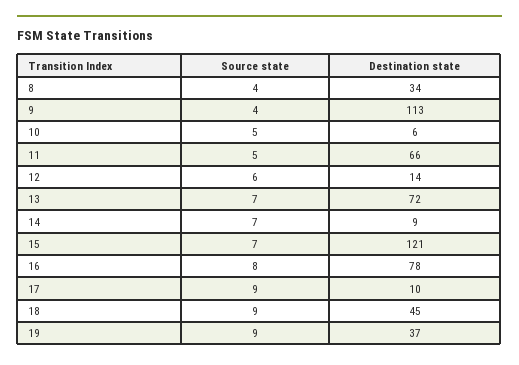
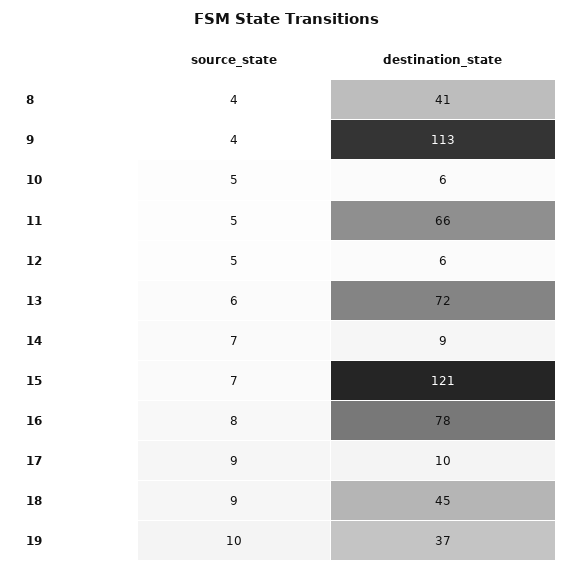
  {
    "Source state": {
      "8": 4,
      "9": 4,
      "10": 5,
      "11": 5,
-     "12": 6,
+     "12": 5,
-     "13": 7,
+     "13": 6,
      "14": 7,
      "15": 7,
      "16": 8,
      "17": 9,
      "18": 9,
-     "19": 9
+     "19": 10
    },
    "Destination state": {
-     "8": 34,
+     "8": 41,
      "9": 113,
      "10": 6,
      "11": 66,
-     "12": 14,
+     "12": 6,
      "13": 72,
      "14": 9,
      "15": 121,
      "16": 78,
      "17": 10,
      "18": 45,
      "19": 37
    }
  }

